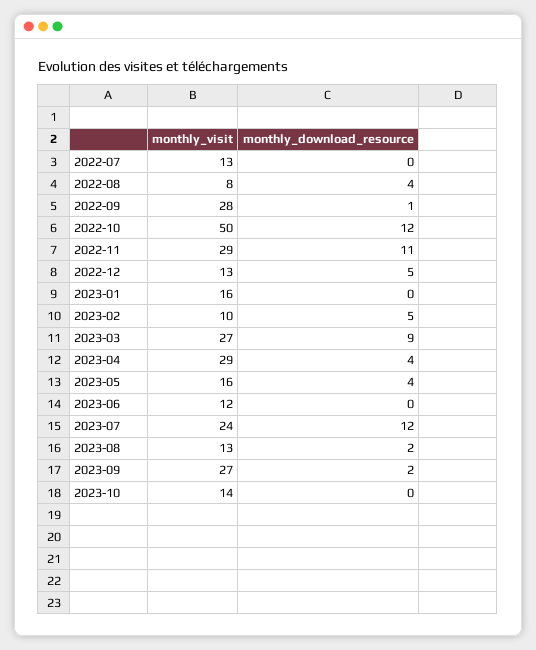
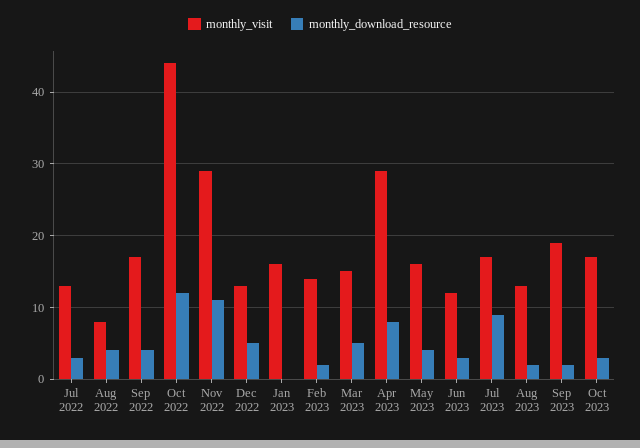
  {
    "monthly_visit": {
      "2022-07": 13,
      "2022-08": 8,
-     "2022-09": 28,
+     "2022-09": 17,
-     "2022-10": 50,
+     "2022-10": 44,
      "2022-11": 29,
      "2022-12": 13,
      "2023-01": 16,
-     "2023-02": 10,
+     "2023-02": 14,
-     "2023-03": 27,
+     "2023-03": 15,
      "2023-04": 29,
      "2023-05": 16,
      "2023-06": 12,
-     "2023-07": 24,
+     "2023-07": 17,
      "2023-08": 13,
-     "2023-09": 27,
+     "2023-09": 19,
-     "2023-10": 14
+     "2023-10": 17
    },
    "monthly_download_resource": {
-     "2022-07": 0,
+     "2022-07": 3,
      "2022-08": 4,
-     "2022-09": 1,
+     "2022-09": 4,
      "2022-10": 12,
      "2022-11": 11,
      "2022-12": 5,
      "2023-01": 0,
-     "2023-02": 5,
+     "2023-02": 2,
-     "2023-03": 9,
+     "2023-03": 5,
-     "2023-04": 4,
+     "2023-04": 8,
      "2023-05": 4,
-     "2023-06": 0,
+     "2023-06": 3,
-     "2023-07": 12,
+     "2023-07": 9,
      "2023-08": 2,
      "2023-09": 2,
-     "2023-10": 0
+     "2023-10": 3
    }
  }

